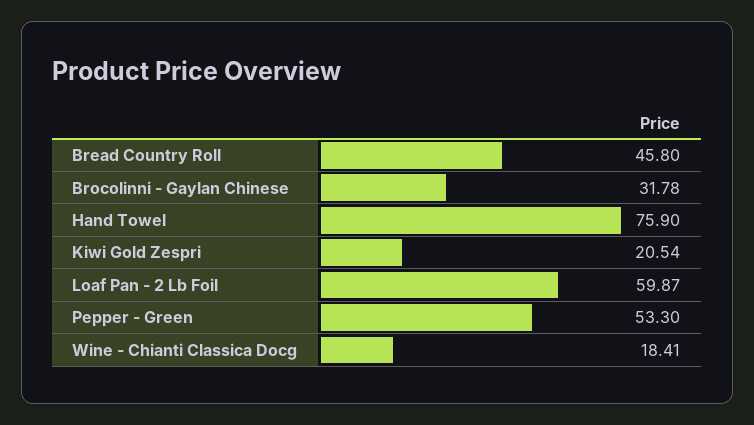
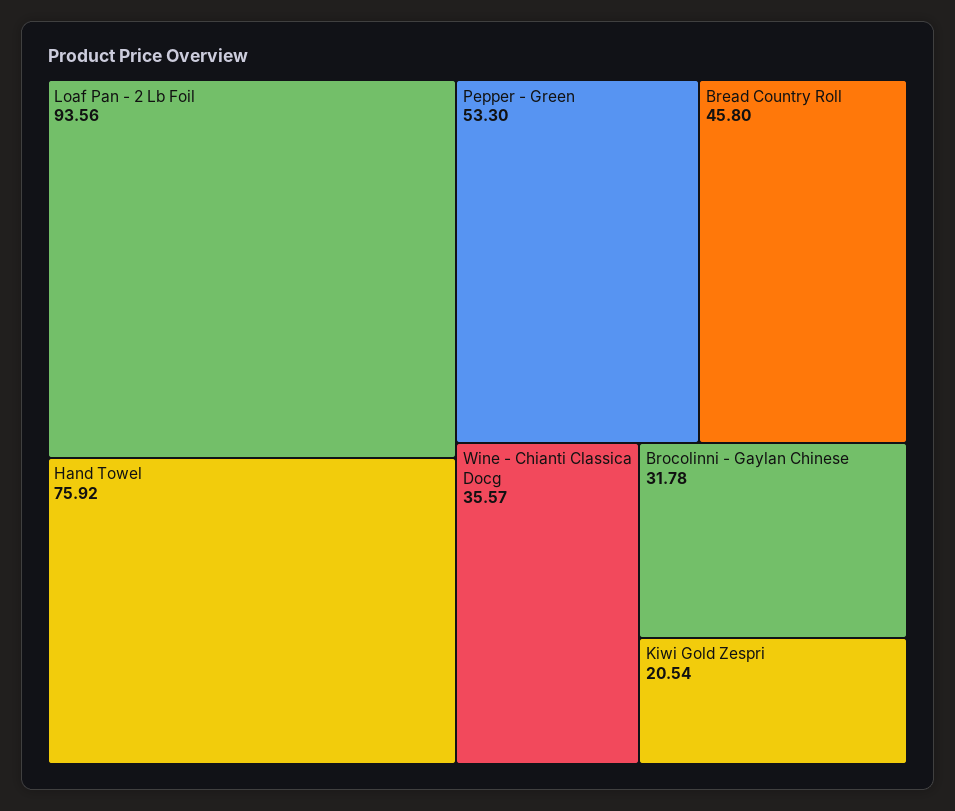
  {
    "Bread Country Roll": 45.8,
    "Brocolinni - Gaylan Chinese": 31.78,
-   "Hand Towel": 75.9,
+   "Hand Towel": 75.92,
    "Kiwi Gold Zespri": 20.54,
-   "Loaf Pan - 2 Lb Foil": 59.87,
+   "Loaf Pan - 2 Lb Foil": 93.56,
    "Pepper - Green": 53.3,
-   "Wine - Chianti Classica Docg": 18.41
+   "Wine - Chianti Classica Docg": 35.57
  }

